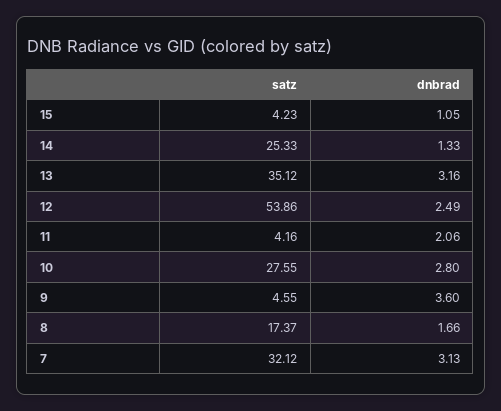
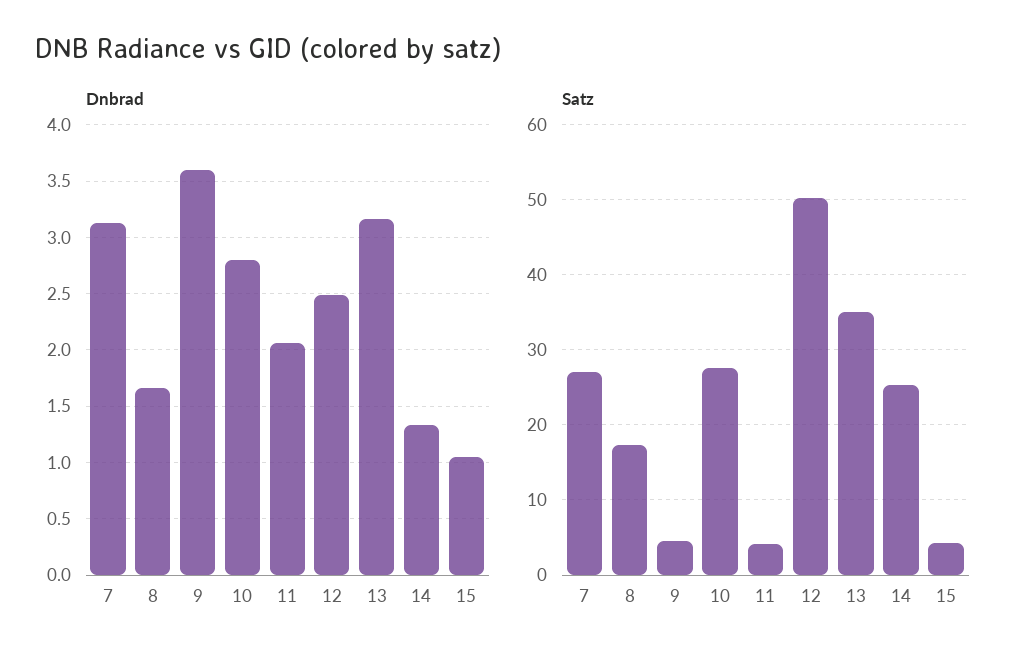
  {
    "satz": {
      "15": 4.23,
      "14": 25.33,
      "13": 35.12,
-     "12": 53.86,
+     "12": 50,
      "11": 4.16,
      "10": 27.55,
      "9": 4.55,
      "8": 17.37,
-     "7": 32.12
+     "7": 27
    },
    "dnbrad": {
      "15": 1.05,
      "14": 1.33,
      "13": 3.16,
      "12": 2.49,
      "11": 2.06,
      "10": 2.8,
      "9": 3.6,
      "8": 1.66,
      "7": 3.13
    }
  }

